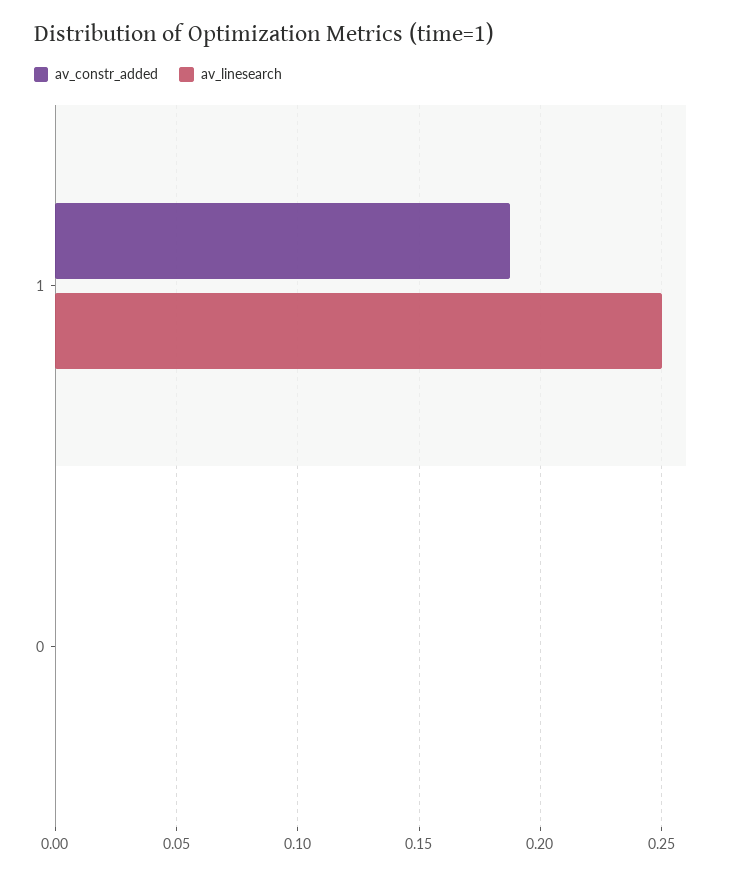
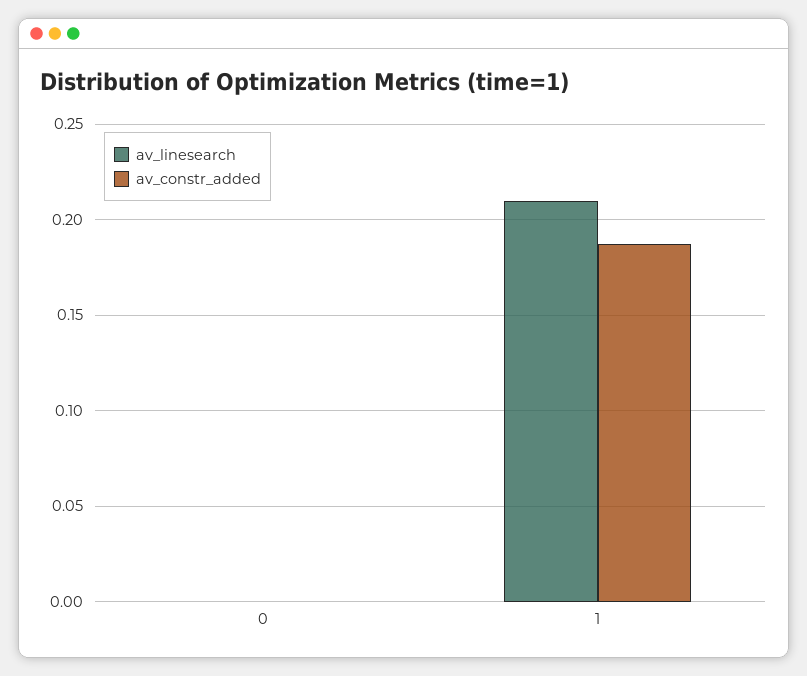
  {
    "av_constr_added": {
      "1": 0.19,
      "0": 0
    },
    "av_linesearch": {
-     "1": 0.25,
+     "1": 0.21,
      "0": 0
    }
  }

